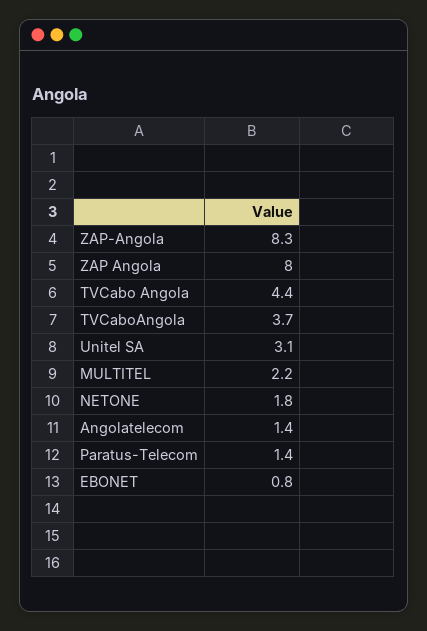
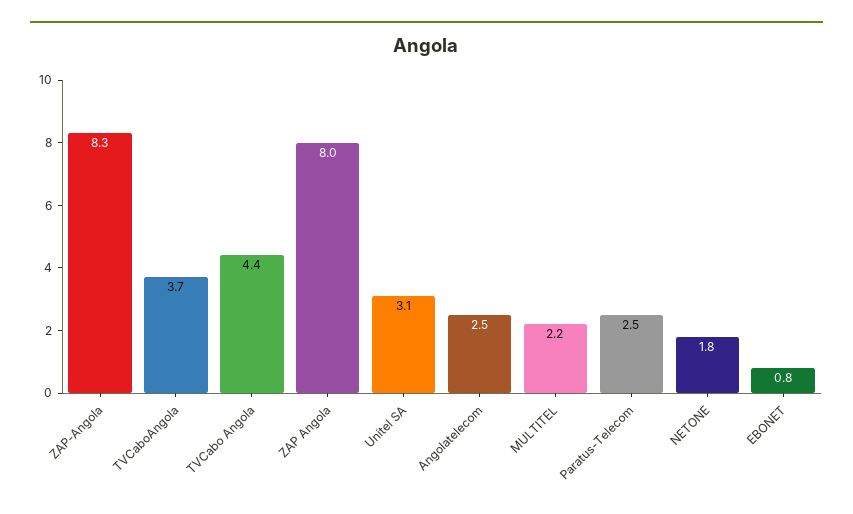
  {
    "ZAP-Angola": 8.3,
    "ZAP Angola": 8,
    "TVCabo Angola": 4.4,
    "TVCaboAngola": 3.7,
    "Unitel SA": 3.1,
    "MULTITEL": 2.2,
    "NETONE": 1.8,
-   "Angolatelecom": 1.4,
+   "Angolatelecom": 2.5,
-   "Paratus-Telecom": 1.4,
+   "Paratus-Telecom": 2.5,
    "EBONET": 0.8
  }

